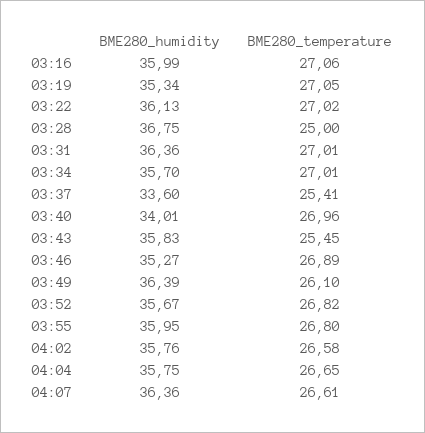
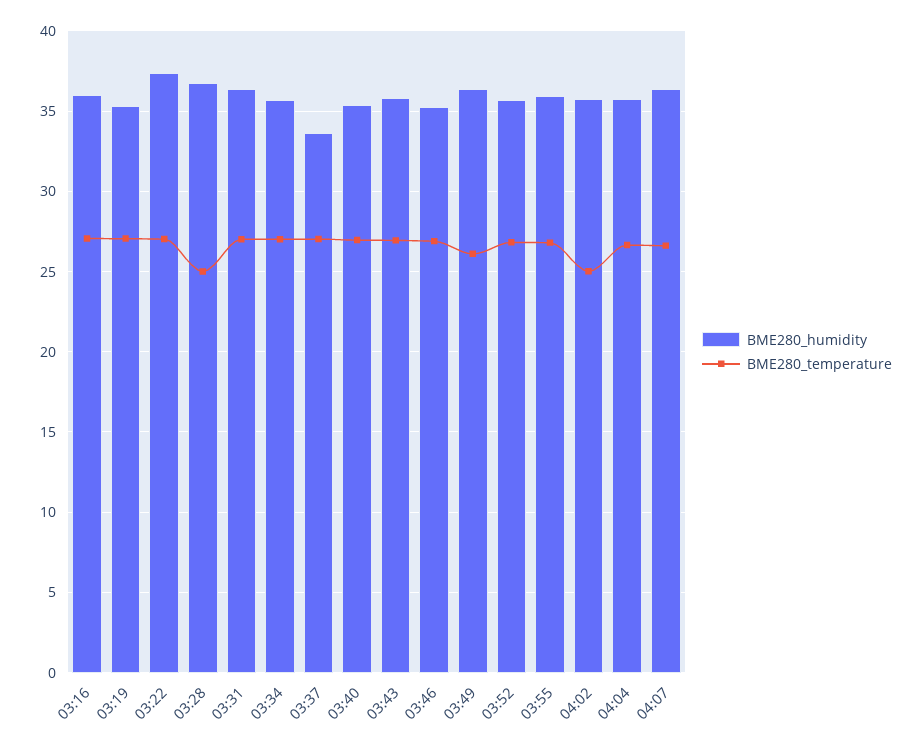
  {
    "BME280_humidity": {
      "03:16": 35.99,
      "03:19": 35.34,
-     "03:22": 36.13,
+     "03:22": 37.5,
      "03:28": 36.75,
      "03:31": 36.36,
      "03:34": 35.7,
      "03:37": 33.6,
-     "03:40": 34.01,
+     "03:40": 35.5,
      "03:43": 35.83,
      "03:46": 35.27,
      "03:49": 36.39,
      "03:52": 35.67,
      "03:55": 35.95,
      "04:02": 35.76,
      "04:04": 35.75,
      "04:07": 36.36
    },
    "BME280_temperature": {
      "03:16": 27.06,
      "03:19": 27.05,
      "03:22": 27.02,
      "03:28": 25,
      "03:31": 27.01,
      "03:34": 27.01,
-     "03:37": 25.41,
+     "03:37": 27,
      "03:40": 26.96,
-     "03:43": 25.45,
+     "03:43": 27,
      "03:46": 26.89,
      "03:49": 26.1,
      "03:52": 26.82,
      "03:55": 26.8,
-     "04:02": 26.58,
+     "04:02": 25,
      "04:04": 26.65,
      "04:07": 26.61
    }
  }

